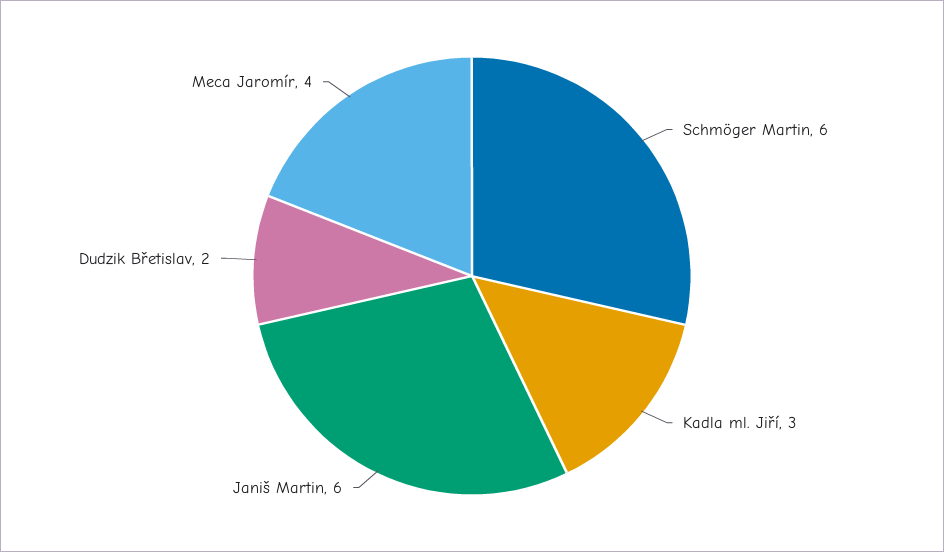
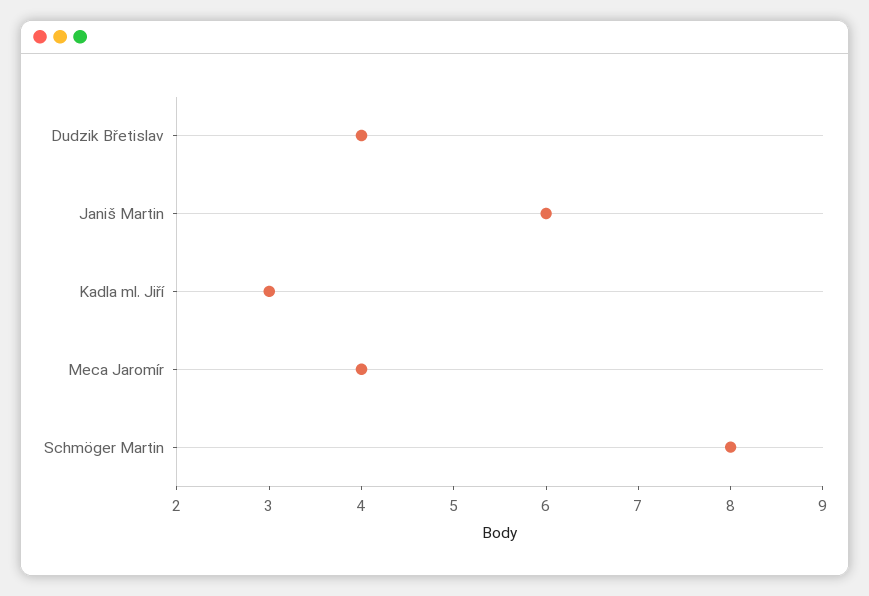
  {
-   "Schmöger Martin": 6,
+   "Schmöger Martin": 8,
    "Kadla ml. Jiří": 3,
    "Janiš Martin": 6,
-   "Dudzik Břetislav": 2,
+   "Dudzik Břetislav": 4,
    "Meca Jaromír": 4
  }

